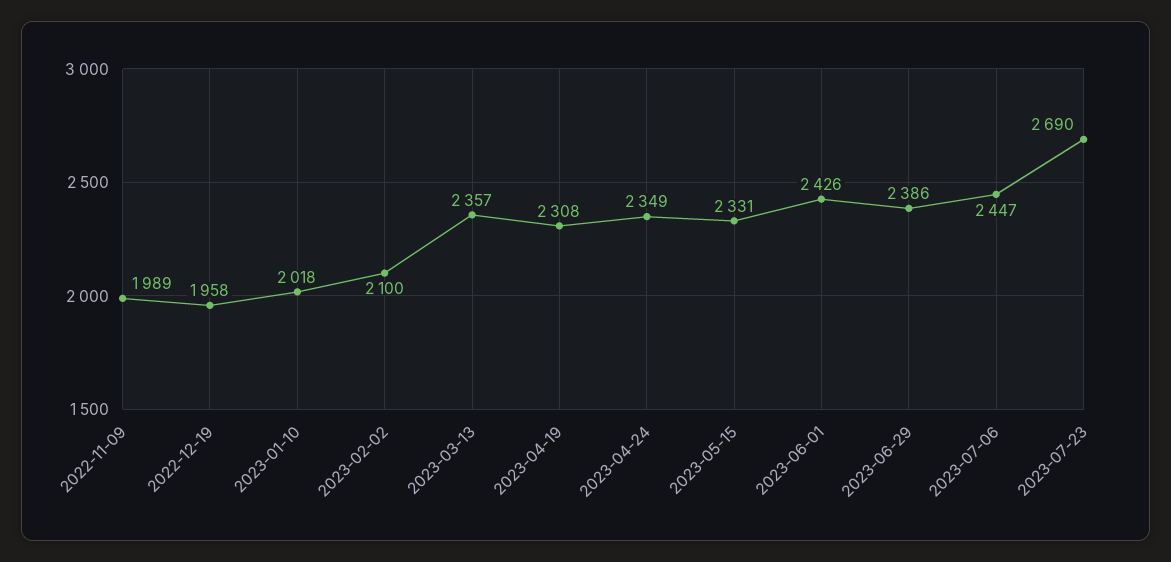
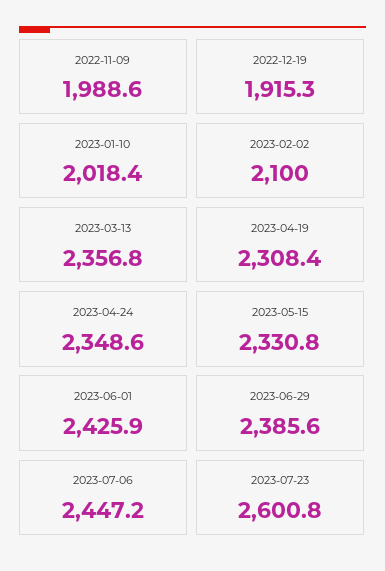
  {
    "2022-11-09": 1988.6,
-   "2022-12-19": 1958,
+   "2022-12-19": 1915.3,
    "2023-01-10": 2018.4,
    "2023-02-02": 2100,
    "2023-03-13": 2356.8,
    "2023-04-19": 2308.4,
    "2023-04-24": 2348.6,
    "2023-05-15": 2330.8,
    "2023-06-01": 2425.9,
    "2023-06-29": 2385.6,
    "2023-07-06": 2447.2,
-   "2023-07-23": 2690
+   "2023-07-23": 2600.8
  }

